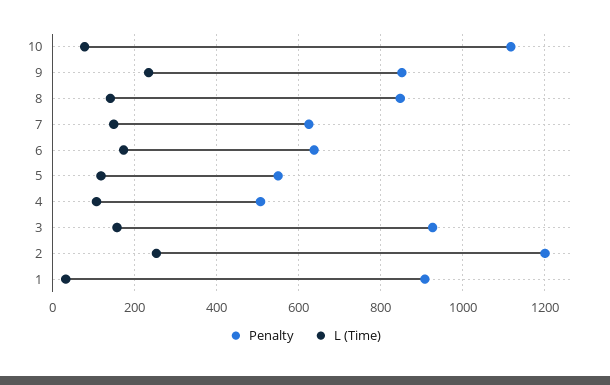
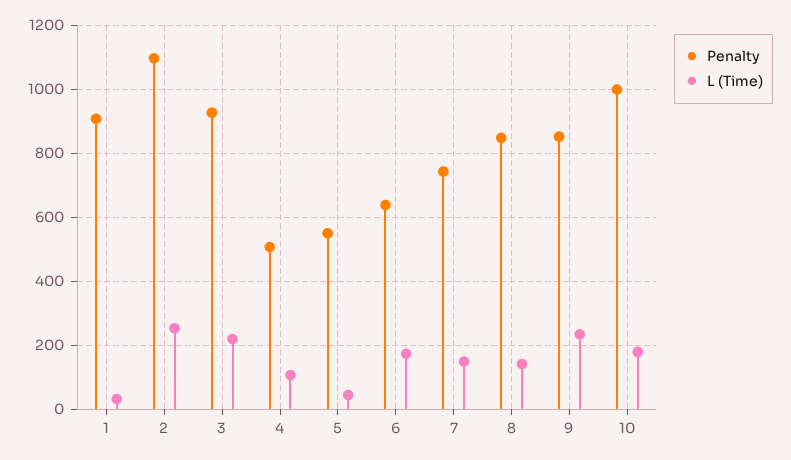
  {
    "Penalty": {
-     "10": 1120,
+     "10": 1000,
      "9": 860,
      "8": 840,
-     "7": 620,
+     "7": 740,
      "6": 640,
      "5": 560,
      "4": 500,
      "3": 920,
-     "2": 1200,
+     "2": 1100,
      "1": 900
    },
    "L (Time)": {
-     "10": 80,
+     "10": 180,
      "9": 240,
      "8": 140,
      "7": 140,
      "6": 180,
-     "5": 120,
+     "5": 40,
      "4": 100,
-     "3": 160,
+     "3": 220,
      "2": 260,
      "1": 40
    }
  }

